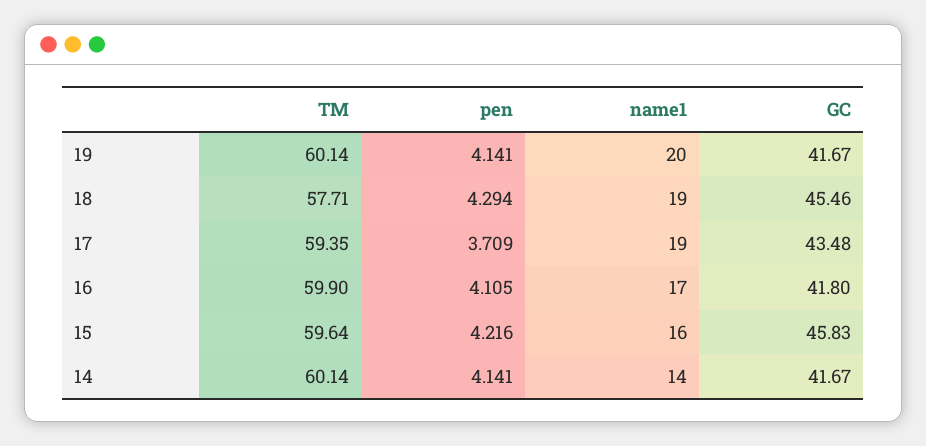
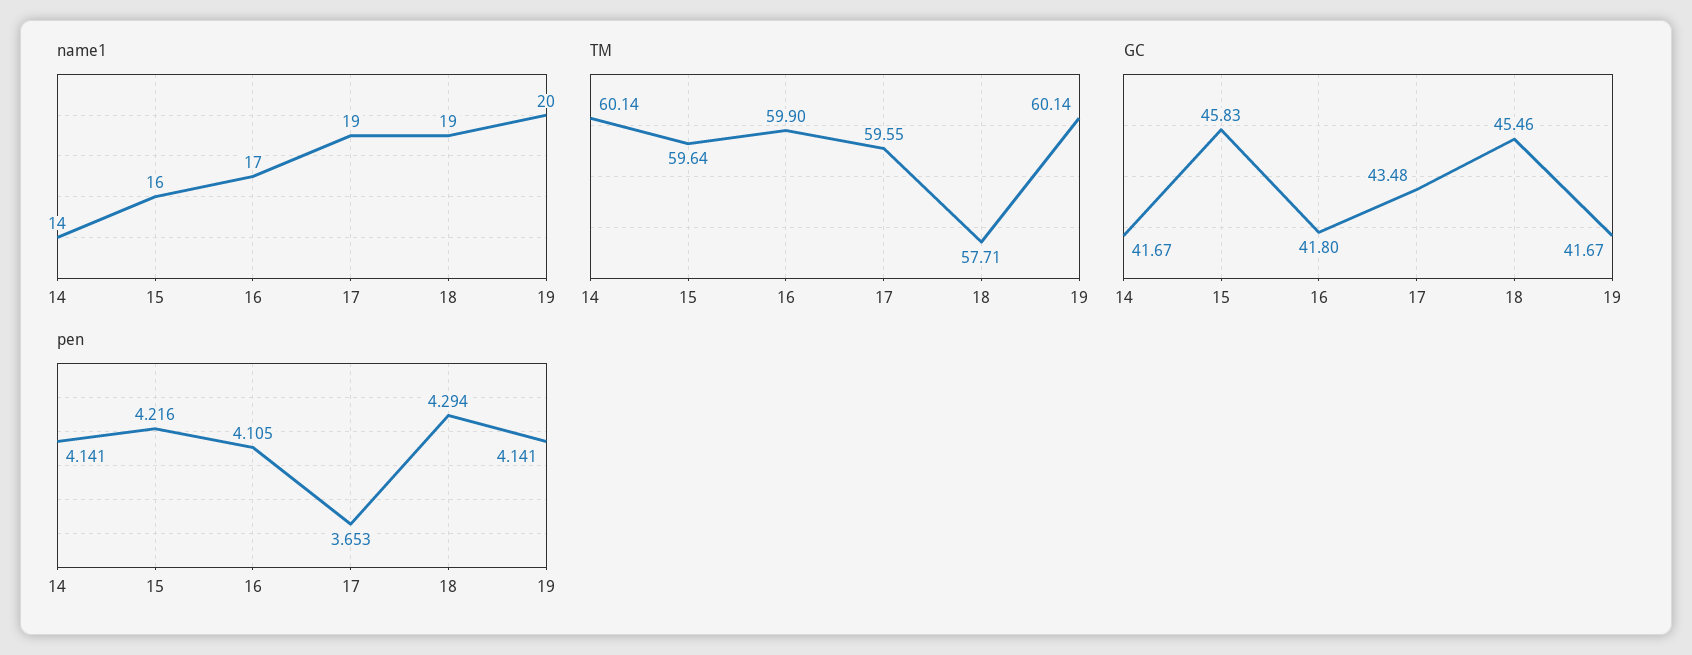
  {
    "TM": {
      "19": 60.14,
      "18": 57.71,
-     "17": 59.35,
+     "17": 59.55,
      "16": 59.9,
      "15": 59.64,
      "14": 60.14
    },
    "pen": {
      "19": 4.141,
      "18": 4.294,
-     "17": 3.709,
+     "17": 3.653,
      "16": 4.105,
      "15": 4.216,
      "14": 4.141
    },
    "name1": {
      "19": 20,
      "18": 19,
      "17": 19,
      "16": 17,
      "15": 16,
      "14": 14
    },
    "GC": {
      "19": 41.67,
      "18": 45.46,
      "17": 43.48,
      "16": 41.8,
      "15": 45.83,
      "14": 41.67
    }
  }

